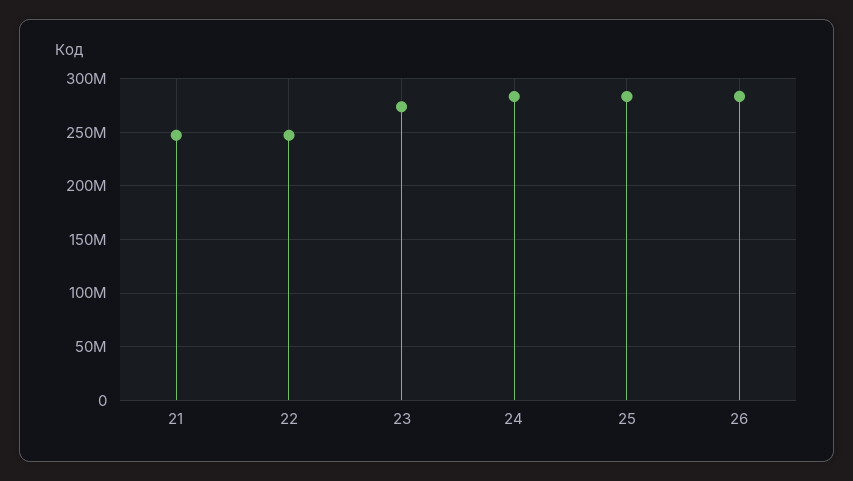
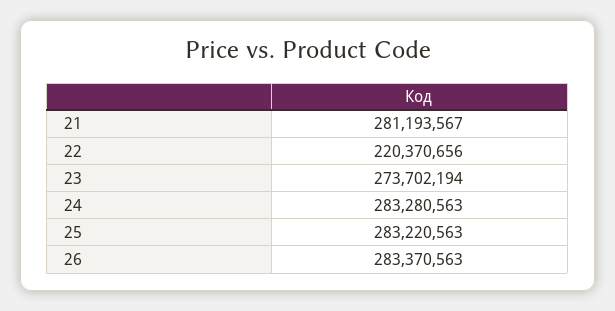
  {
-   "21": 250000000,
+   "21": 281193567,
-   "22": 250000000,
+   "22": 220370656,
    "23": 273702194,
    "24": 283280563,
    "25": 283220563,
    "26": 283370563
  }

